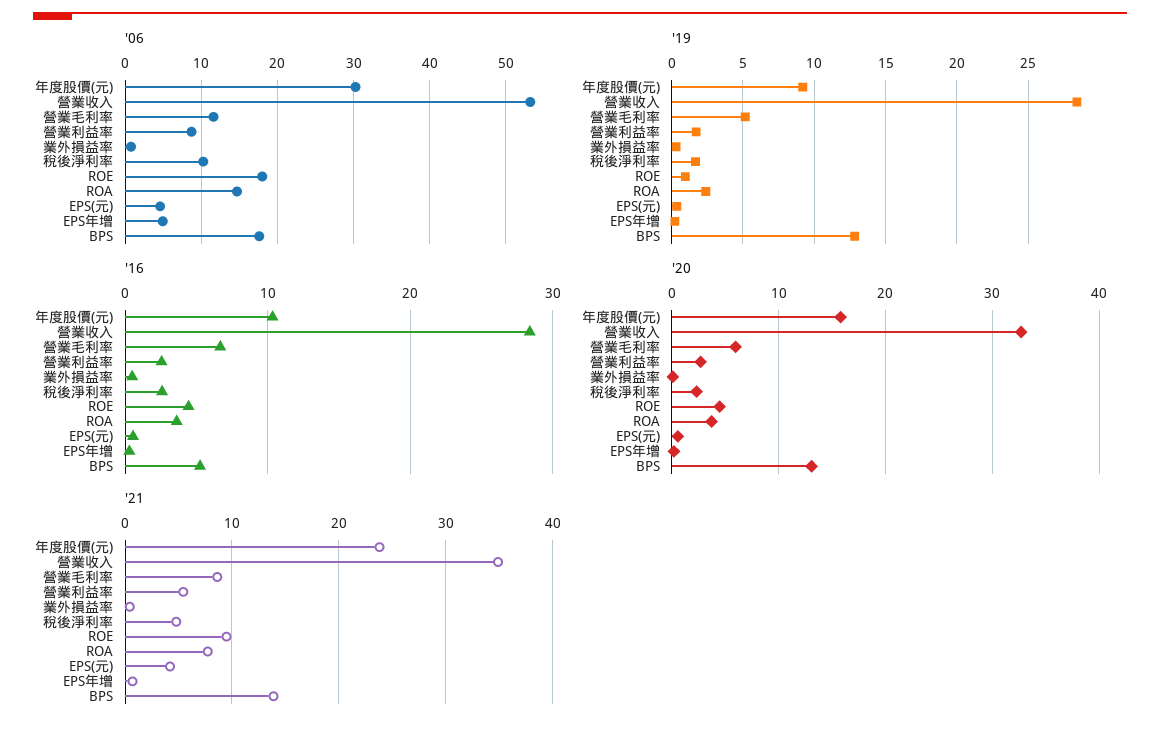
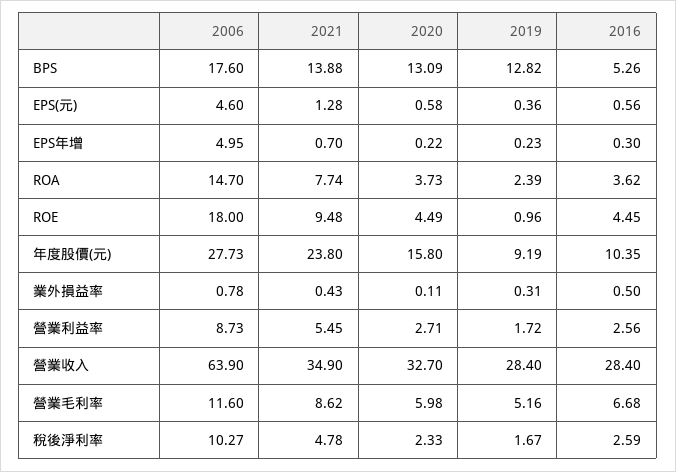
  {
    "'06": {
-     "年度股價(元)": 30,
+     "年度股價(元)": 27.73,
-     "營業收入": 53,
+     "營業收入": 63.9,
      "營業毛利率": 11.6,
      "營業利益率": 8.73,
      "業外損益率": 0.78,
      "稅後淨利率": 10.27,
      "ROE": 18,
      "ROA": 14.7,
      "EPS(元)": 4.6,
      "EPS年增": 4.95,
      "BPS": 17.6
    },
    "'19": {
      "年度股價(元)": 9.19,
      "營業收入": 28.4,
      "營業毛利率": 5.16,
      "營業利益率": 1.72,
      "業外損益率": 0.31,
      "稅後淨利率": 1.67,
      "ROE": 0.96,
      "ROA": 2.39,
      "EPS(元)": 0.36,
      "EPS年增": 0.23,
      "BPS": 12.82
    },
    "'16": {
      "年度股價(元)": 10.35,
      "營業收入": 28.4,
      "營業毛利率": 6.68,
      "營業利益率": 2.56,
      "業外損益率": 0.5,
      "稅後淨利率": 2.59,
      "ROE": 4.45,
      "ROA": 3.62,
      "EPS(元)": 0.56,
      "EPS年增": 0.3,
      "BPS": 5.26
    },
    "'20": {
      "年度股價(元)": 15.8,
      "營業收入": 32.7,
      "營業毛利率": 5.98,
      "營業利益率": 2.71,
      "業外損益率": 0.11,
      "稅後淨利率": 2.33,
      "ROE": 4.49,
      "ROA": 3.73,
      "EPS(元)": 0.58,
      "EPS年增": 0.22,
      "BPS": 13.09
    },
    "'21": {
      "年度股價(元)": 23.8,
      "營業收入": 34.9,
      "營業毛利率": 8.62,
      "營業利益率": 5.45,
      "業外損益率": 0.43,
      "稅後淨利率": 4.78,
      "ROE": 9.48,
      "ROA": 7.74,
-     "EPS(元)": 4,
+     "EPS(元)": 1.28,
      "EPS年增": 0.7,
      "BPS": 13.88
    }
  }

